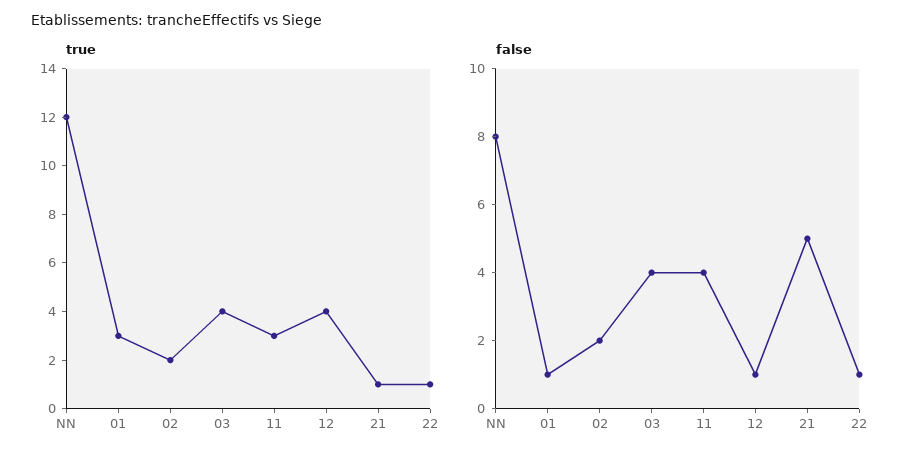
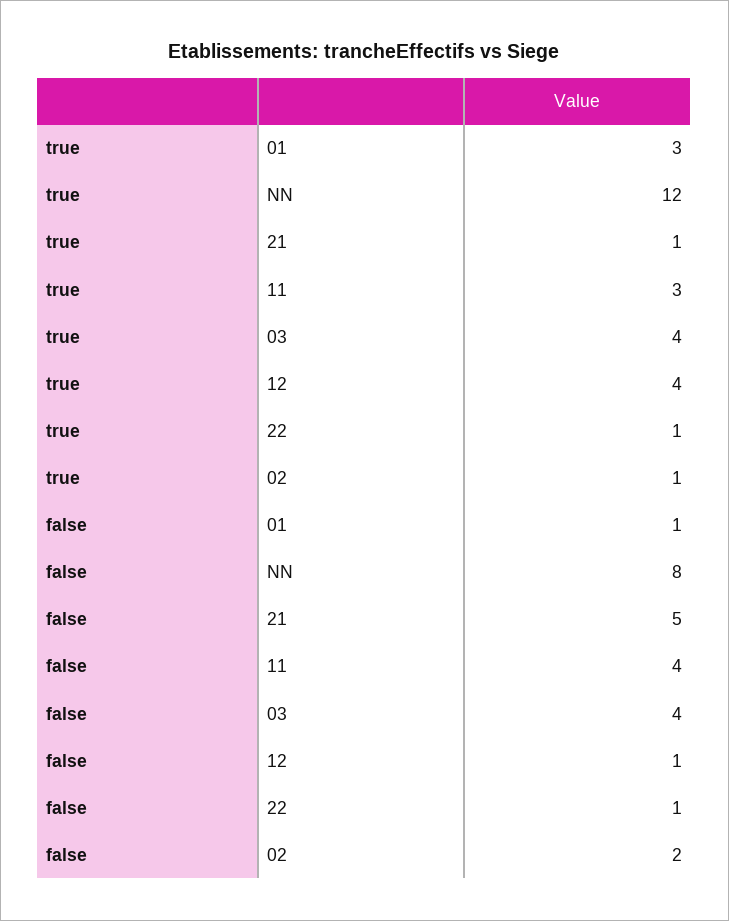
  {
    "true": {
      "NN": 12,
      "01": 3,
-     "02": 2,
+     "02": 1,
      "03": 4,
      "11": 3,
      "12": 4,
      "21": 1,
      "22": 1
    },
    "false": {
      "NN": 8,
      "01": 1,
      "02": 2,
      "03": 4,
      "11": 4,
      "12": 1,
      "21": 5,
      "22": 1
    }
  }

